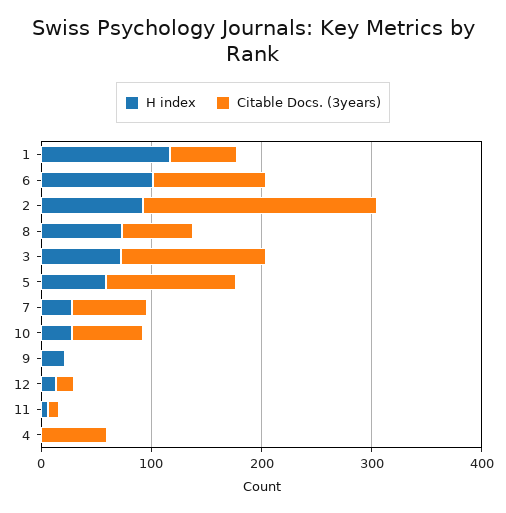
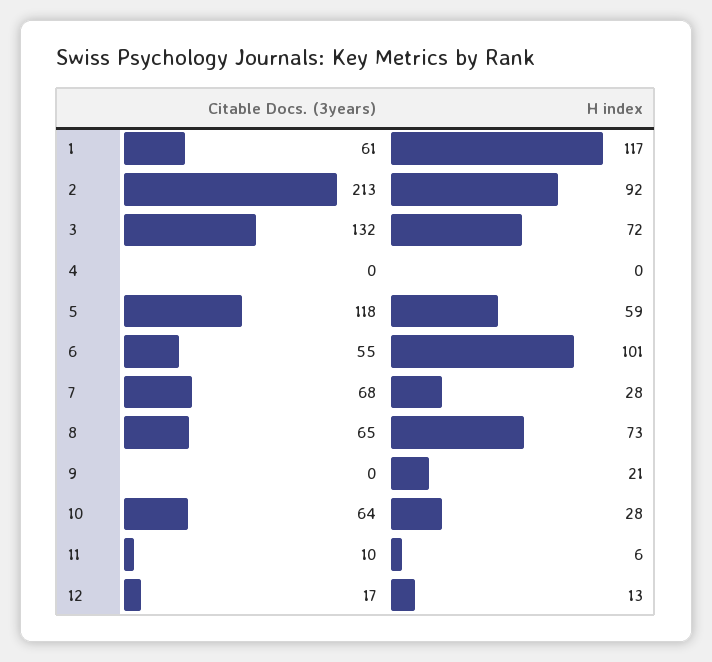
  {
    "H index": {
      "1": 117,
      "6": 101,
      "2": 92,
      "8": 73,
      "3": 72,
      "5": 59,
      "7": 28,
      "10": 28,
      "9": 21,
      "12": 13,
      "11": 6,
      "4": 0
    },
    "Citable Docs. (3years)": {
      "1": 61,
-     "6": 100,
+     "6": 55,
      "2": 213,
      "8": 65,
      "3": 132,
      "5": 118,
      "7": 68,
      "10": 64,
      "9": 0,
      "12": 17,
      "11": 10,
-     "4": 60
+     "4": 0
    }
  }

